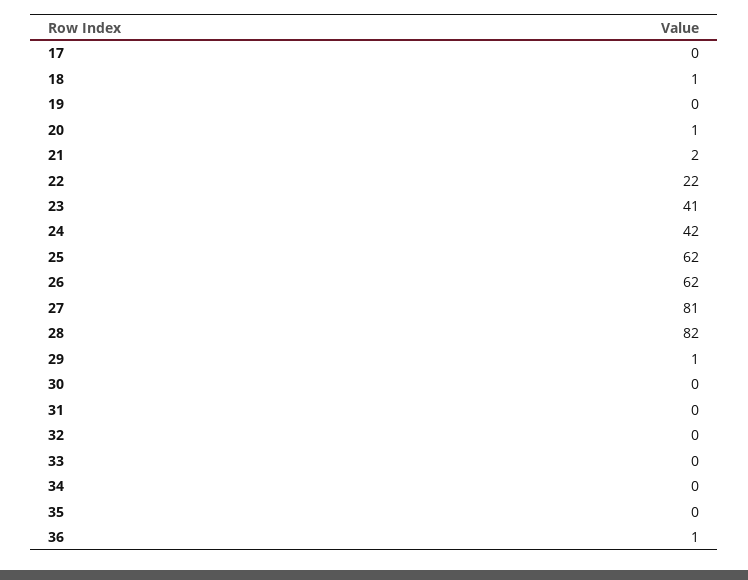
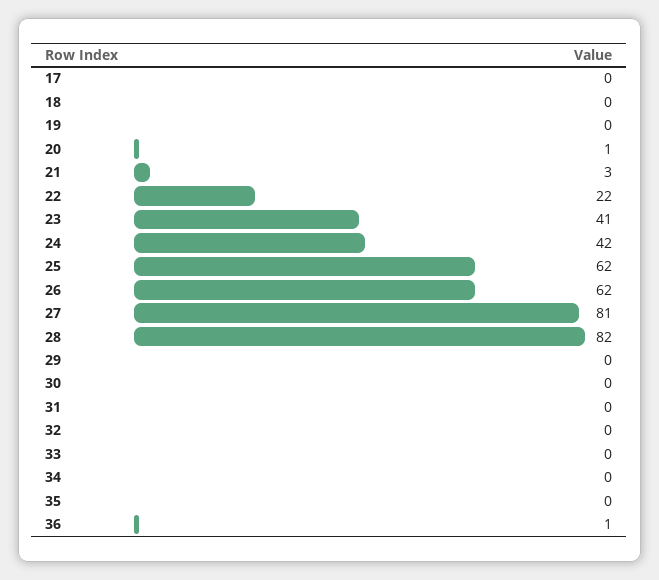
  {
    "17": 0,
-   "18": 1,
+   "18": 0,
    "19": 0,
    "20": 1,
-   "21": 2,
+   "21": 3,
    "22": 22,
    "23": 41,
    "24": 42,
    "25": 62,
    "26": 62,
    "27": 81,
    "28": 82,
-   "29": 1,
+   "29": 0,
    "30": 0,
    "31": 0,
    "32": 0,
    "33": 0,
    "34": 0,
    "35": 0,
    "36": 1
  }

